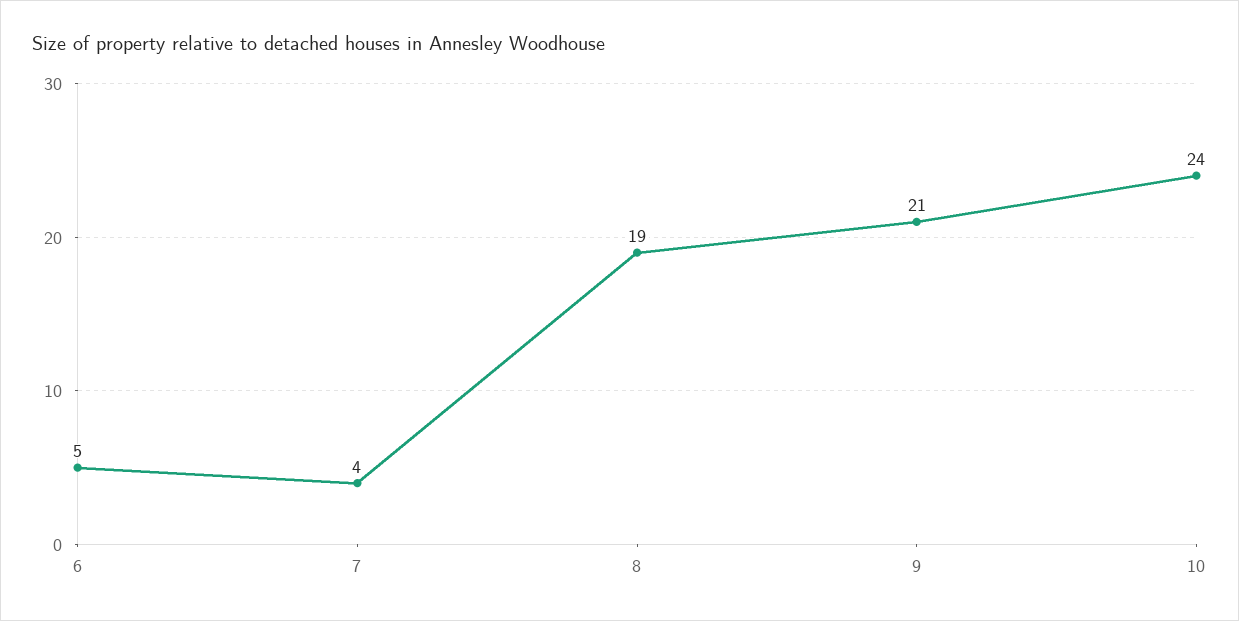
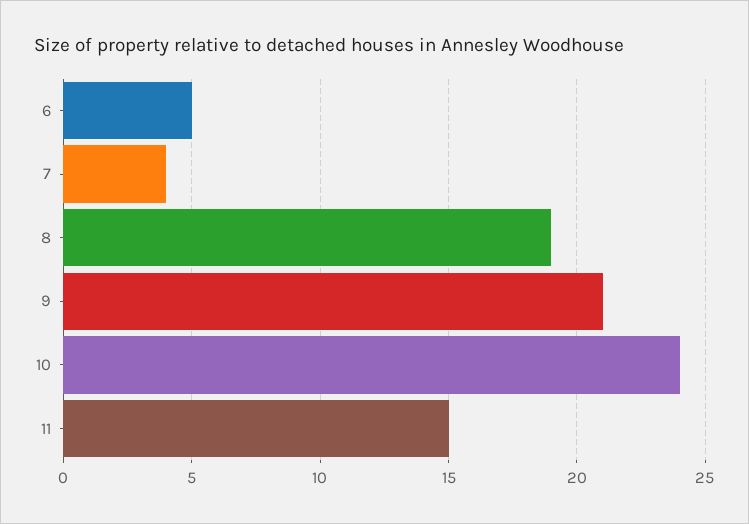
  {
    "6": 5,
    "7": 4,
    "8": 19,
    "9": 21,
-   "10": 24
+   "10": 24,
+   "11": 15
  }

